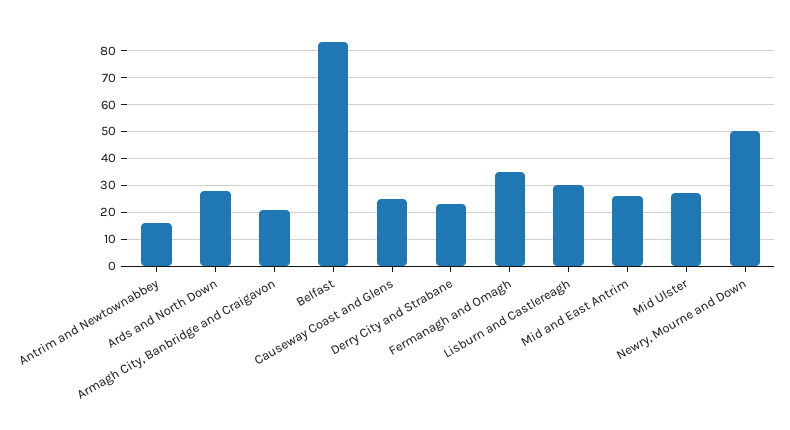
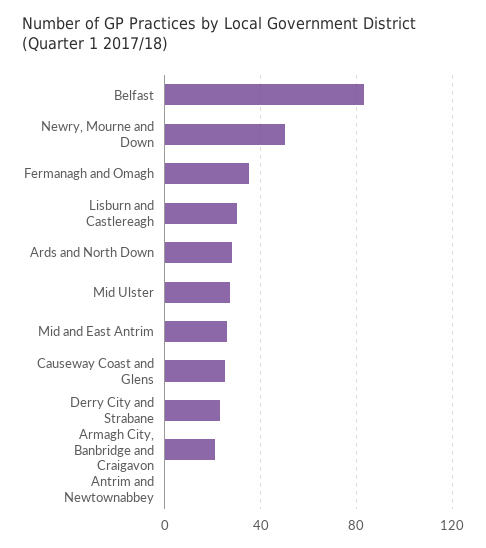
  {
-   "Antrim and Newtownabbey": 15,
+   "Antrim and Newtownabbey": 0,
    "Ards and North Down": 30,
    "Armagh City, Banbridge and Craigavon": 20,
    "Belfast": 85,
    "Causeway Coast and Glens": 25,
    "Derry City and Strabane": 25,
    "Fermanagh and Omagh": 35,
    "Lisburn and Castlereagh": 30,
    "Mid and East Antrim": 25,
    "Mid Ulster": 25,
    "Newry, Mourne and Down": 50
  }

